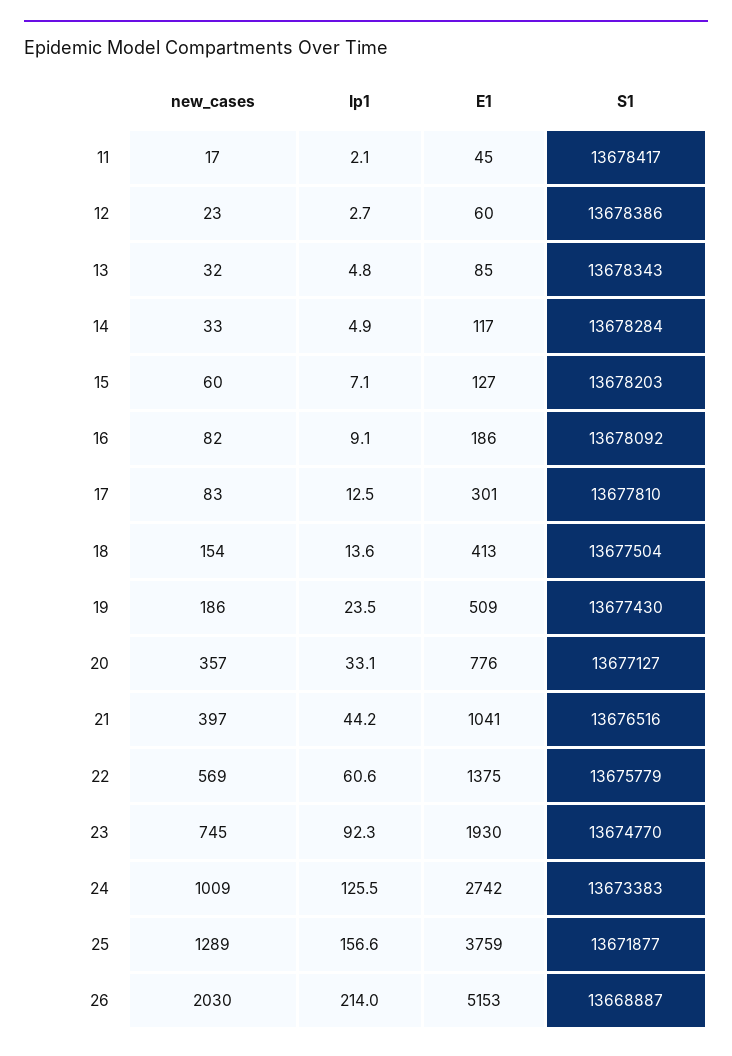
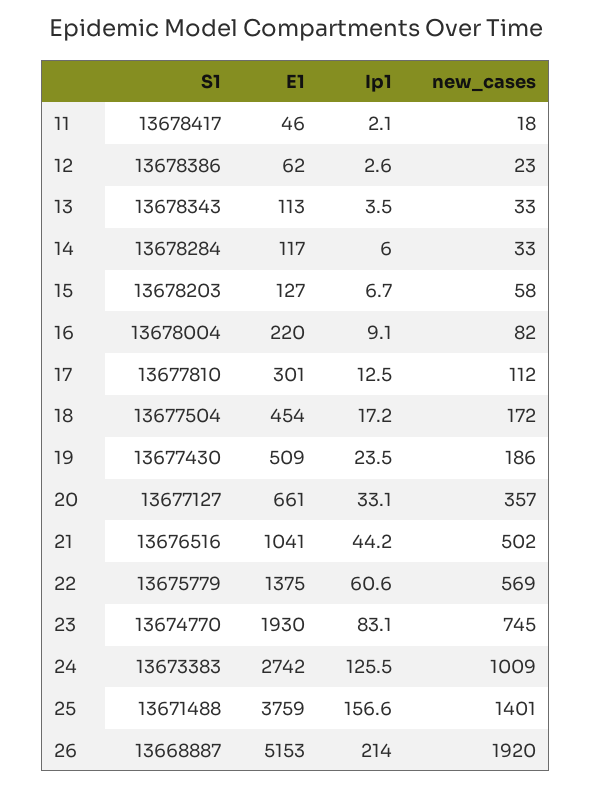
  {
    "new_cases": {
-     "11": 17,
+     "11": 18,
      "12": 23,
-     "13": 32,
+     "13": 33,
      "14": 33,
-     "15": 60,
+     "15": 58,
      "16": 82,
-     "17": 83,
+     "17": 112,
-     "18": 154,
+     "18": 172,
      "19": 186,
      "20": 357,
-     "21": 397,
+     "21": 502,
      "22": 569,
      "23": 745,
      "24": 1009,
-     "25": 1289,
+     "25": 1401,
-     "26": 2030
+     "26": 1920
    },
    "Ip1": {
      "11": 2.1,
-     "12": 2.7,
+     "12": 2.6,
-     "13": 4.8,
+     "13": 3.5,
-     "14": 4.9,
+     "14": 6,
-     "15": 7.1,
+     "15": 6.7,
      "16": 9.1,
      "17": 12.5,
-     "18": 13.6,
+     "18": 17.2,
      "19": 23.5,
      "20": 33.1,
      "21": 44.2,
      "22": 60.6,
-     "23": 92.3,
+     "23": 83.1,
      "24": 125.5,
      "25": 156.6,
      "26": 214
    },
    "E1": {
-     "11": 45,
+     "11": 46,
-     "12": 60,
+     "12": 62,
-     "13": 85,
+     "13": 113,
      "14": 117,
      "15": 127,
-     "16": 186,
+     "16": 220,
      "17": 301,
-     "18": 413,
+     "18": 454,
      "19": 509,
-     "20": 776,
+     "20": 661,
      "21": 1041,
      "22": 1375,
      "23": 1930,
      "24": 2742,
      "25": 3759,
      "26": 5153
    },
    "S1": {
      "11": 13678417,
      "12": 13678386,
      "13": 13678343,
      "14": 13678284,
      "15": 13678203,
-     "16": 13678092,
+     "16": 13678004,
      "17": 13677810,
      "18": 13677504,
      "19": 13677430,
      "20": 13677127,
      "21": 13676516,
      "22": 13675779,
      "23": 13674770,
      "24": 13673383,
-     "25": 13671877,
+     "25": 13671488,
      "26": 13668887
    }
  }

